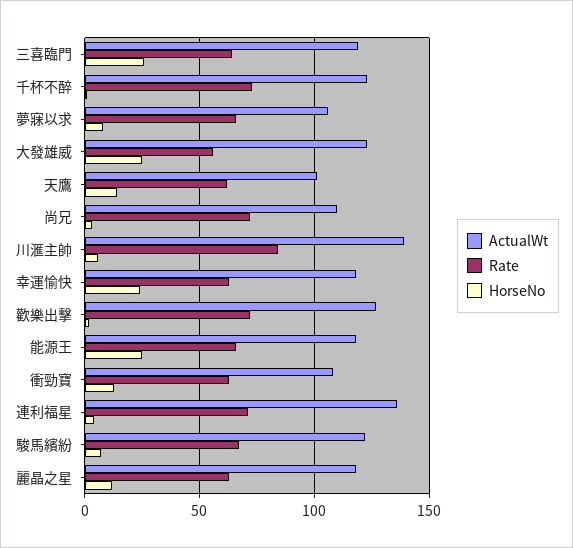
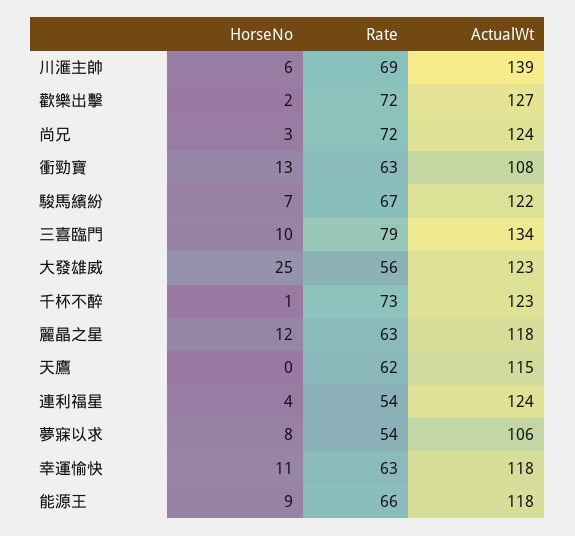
  {
    "ActualWt": {
-     "三喜臨門": 120,
+     "三喜臨門": 134,
      "千杯不醉": 123,
      "夢寐以求": 106,
      "大發雄威": 123,
-     "天鷹": 100,
+     "天鷹": 115,
-     "尚兄": 110,
+     "尚兄": 124,
      "川滙主帥": 139,
      "幸運愉快": 118,
      "歡樂出擊": 127,
      "能源王": 118,
      "衝勁寶": 108,
-     "連利福星": 135,
+     "連利福星": 124,
      "駿馬繽紛": 122,
      "麗晶之星": 118
    },
    "Rate": {
-     "三喜臨門": 65,
+     "三喜臨門": 79,
      "千杯不醉": 73,
-     "夢寐以求": 65,
+     "夢寐以求": 54,
      "大發雄威": 56,
      "天鷹": 62,
      "尚兄": 72,
-     "川滙主帥": 85,
+     "川滙主帥": 69,
      "幸運愉快": 63,
      "歡樂出擊": 72,
      "能源王": 66,
      "衝勁寶": 63,
-     "連利福星": 70,
+     "連利福星": 54,
      "駿馬繽紛": 67,
      "麗晶之星": 63
    },
    "HorseNo": {
-     "三喜臨門": 25,
+     "三喜臨門": 10,
      "千杯不醉": 1,
      "夢寐以求": 8,
      "大發雄威": 25,
-     "天鷹": 15,
+     "天鷹": 0,
      "尚兄": 3,
      "川滙主帥": 6,
-     "幸運愉快": 25,
+     "幸運愉快": 11,
      "歡樂出擊": 2,
-     "能源王": 25,
+     "能源王": 9,
      "衝勁寶": 13,
      "連利福星": 4,
      "駿馬繽紛": 7,
      "麗晶之星": 12
    }
  }

